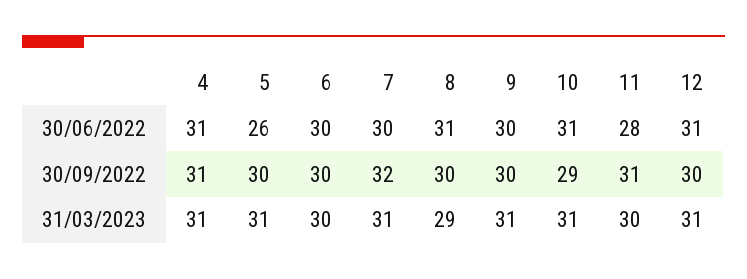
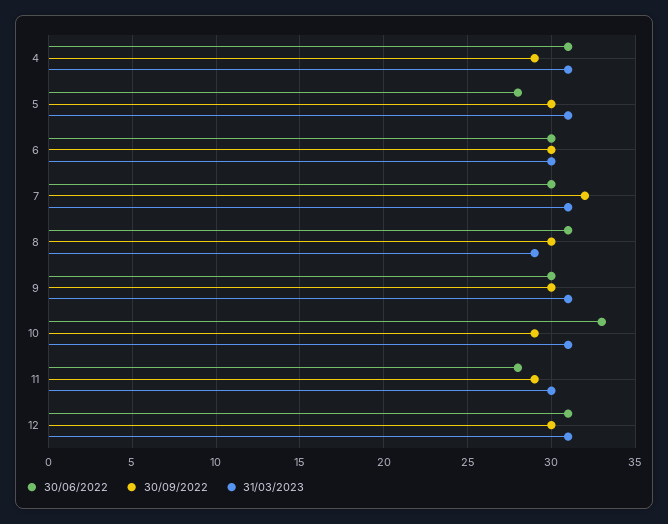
  {
    "30/06/2022": {
      "4": 31,
-     "5": 26,
+     "5": 28,
      "6": 30,
      "7": 30,
      "8": 31,
      "9": 30,
-     "10": 31,
+     "10": 33,
      "11": 28,
      "12": 31
    },
    "30/09/2022": {
-     "4": 31,
+     "4": 29,
      "5": 30,
      "6": 30,
      "7": 32,
      "8": 30,
      "9": 30,
      "10": 29,
-     "11": 31,
+     "11": 29,
      "12": 30
    },
    "31/03/2023": {
      "4": 31,
      "5": 31,
      "6": 30,
      "7": 31,
      "8": 29,
      "9": 31,
      "10": 31,
      "11": 30,
      "12": 31
    }
  }

